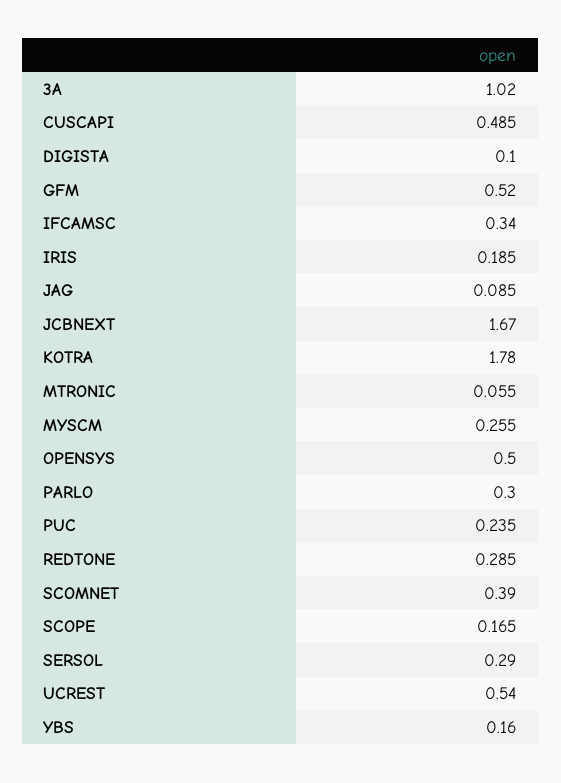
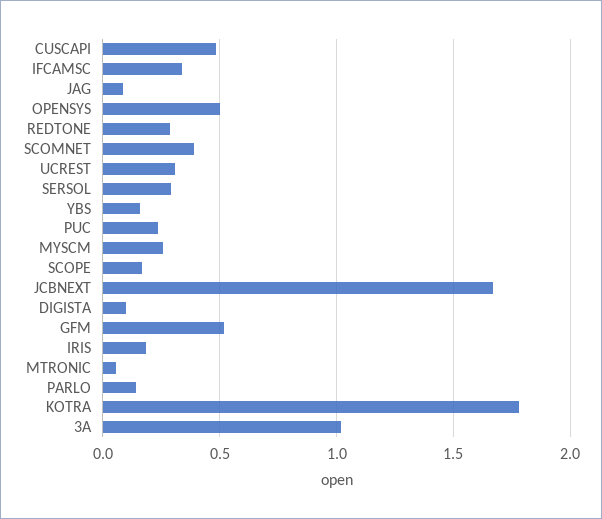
  {
    "3A": 1.02,
    "CUSCAPI": 0.485,
    "DIGISTA": 0.1,
    "GFM": 0.52,
    "IFCAMSC": 0.34,
    "IRIS": 0.185,
    "JAG": 0.085,
    "JCBNEXT": 1.67,
    "KOTRA": 1.78,
    "MTRONIC": 0.055,
    "MYSCM": 0.255,
    "OPENSYS": 0.5,
-   "PARLO": 0.3,
+   "PARLO": 0.15,
    "PUC": 0.235,
    "REDTONE": 0.285,
    "SCOMNET": 0.39,
    "SCOPE": 0.165,
    "SERSOL": 0.29,
-   "UCREST": 0.54,
+   "UCREST": 0.3,
    "YBS": 0.16
  }

